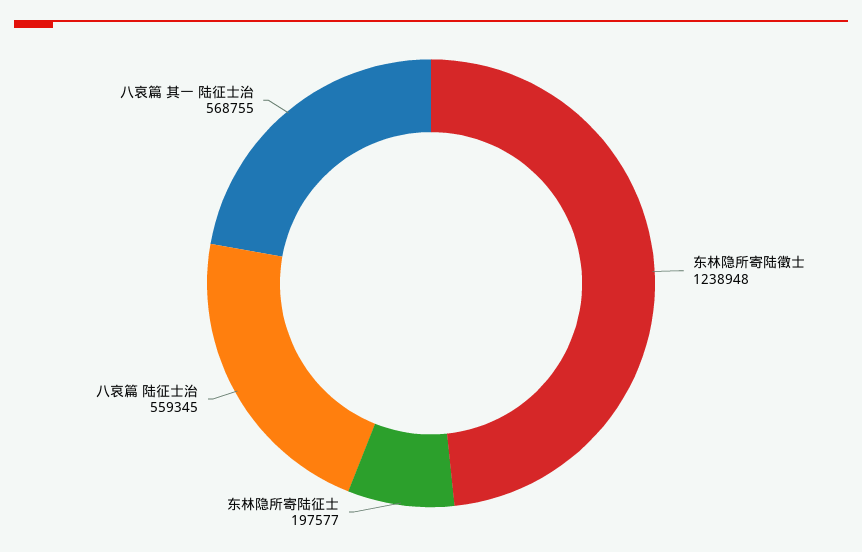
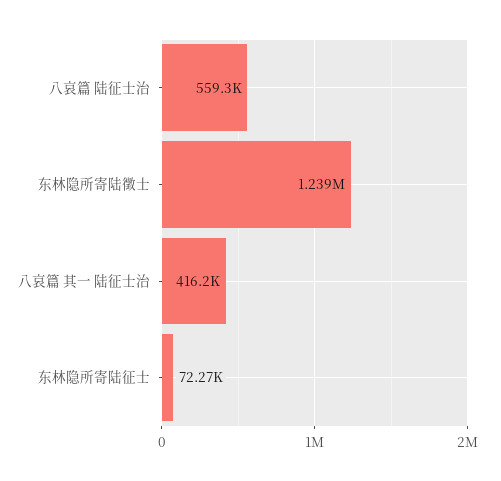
  {
    "东林隐所寄陆徵士": 1238948,
-   "东林隐所寄陆征士": 197577,
+   "东林隐所寄陆征士": 72270,
    "八哀篇 陆征士治": 559345,
-   "八哀篇 其一 陆征士治": 568755
+   "八哀篇 其一 陆征士治": 416200
  }

